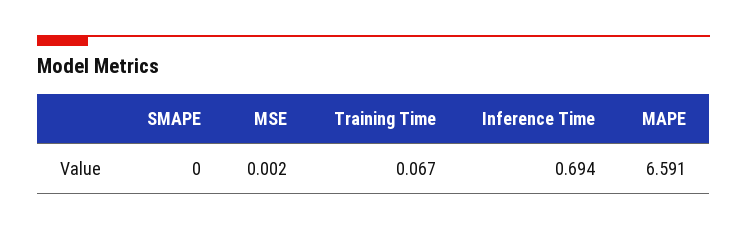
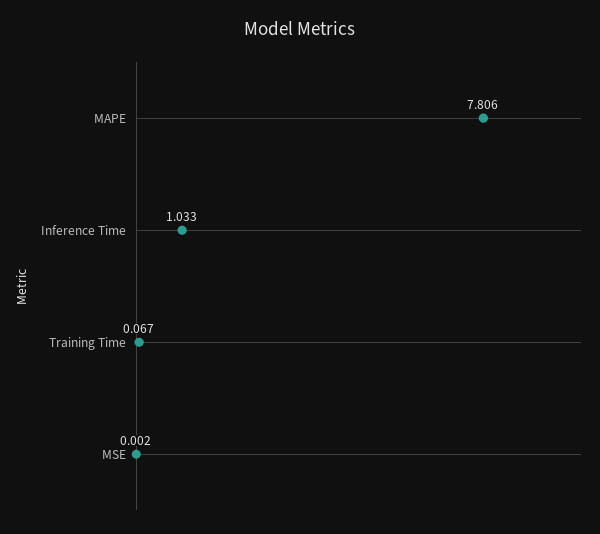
  {
-   "SMAPE": 0,
    "MSE": 0.002,
    "Training Time": 0.067,
-   "Inference Time": 0.694,
+   "Inference Time": 1.033,
-   "MAPE": 6.591
+   "MAPE": 7.806
  }

